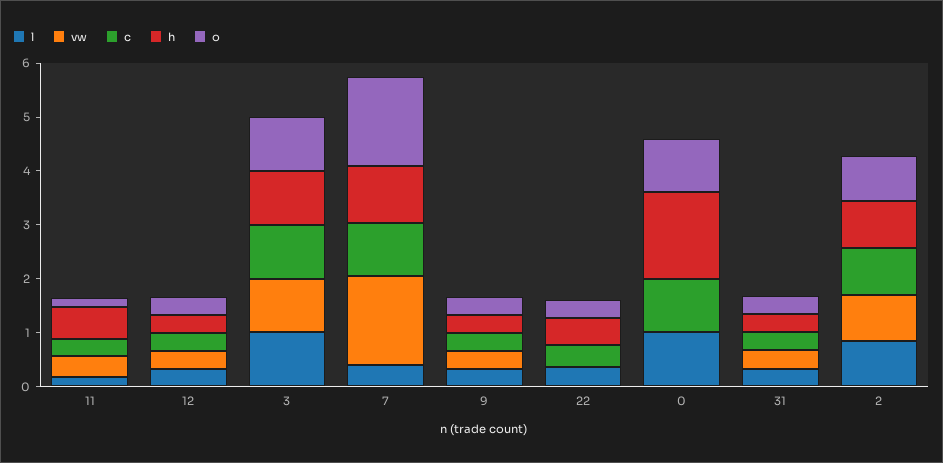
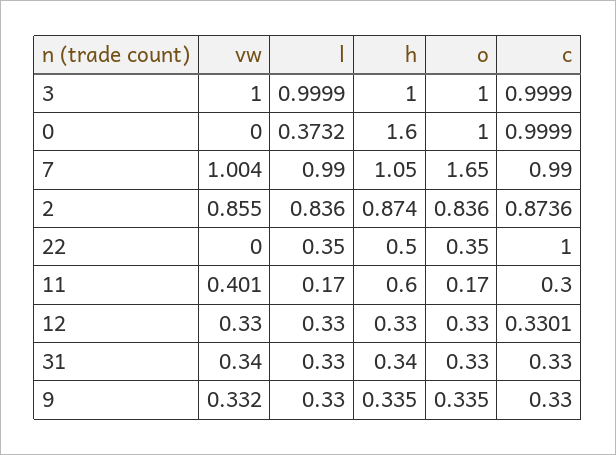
  {
    "l": {
      "11": 0.17,
      "12": 0.33,
      "3": 0.9999,
-     "7": 0.4,
+     "7": 0.99,
      "9": 0.33,
      "22": 0.35,
-     "0": 1,
+     "0": 0.3732,
      "31": 0.33,
      "2": 0.836
    },
    "vw": {
      "11": 0.401,
      "12": 0.33,
      "3": 1,
-     "7": 1.6,
+     "7": 1.004,
      "9": 0.332,
      "22": 0,
      "0": 0,
      "31": 0.34,
      "2": 0.855
    },
    "c": {
      "11": 0.3,
      "12": 0.3301,
      "3": 0.9999,
      "7": 0.99,
      "9": 0.33,
-     "22": 0.4,
+     "22": 1,
      "0": 0.9999,
      "31": 0.33,
      "2": 0.8736
    },
    "h": {
      "11": 0.6,
      "12": 0.33,
      "3": 1,
      "7": 1.05,
      "9": 0.335,
      "22": 0.5,
      "0": 1.6,
      "31": 0.34,
      "2": 0.874
    },
    "o": {
      "11": 0.17,
      "12": 0.33,
      "3": 1,
      "7": 1.65,
      "9": 0.335,
      "22": 0.35,
      "0": 1,
      "31": 0.33,
      "2": 0.836
    }
  }

